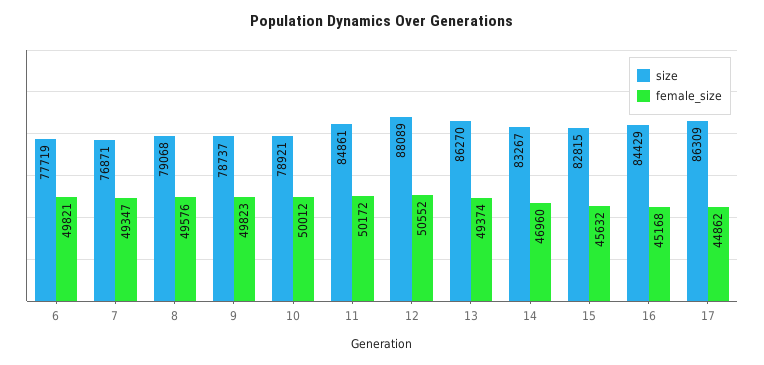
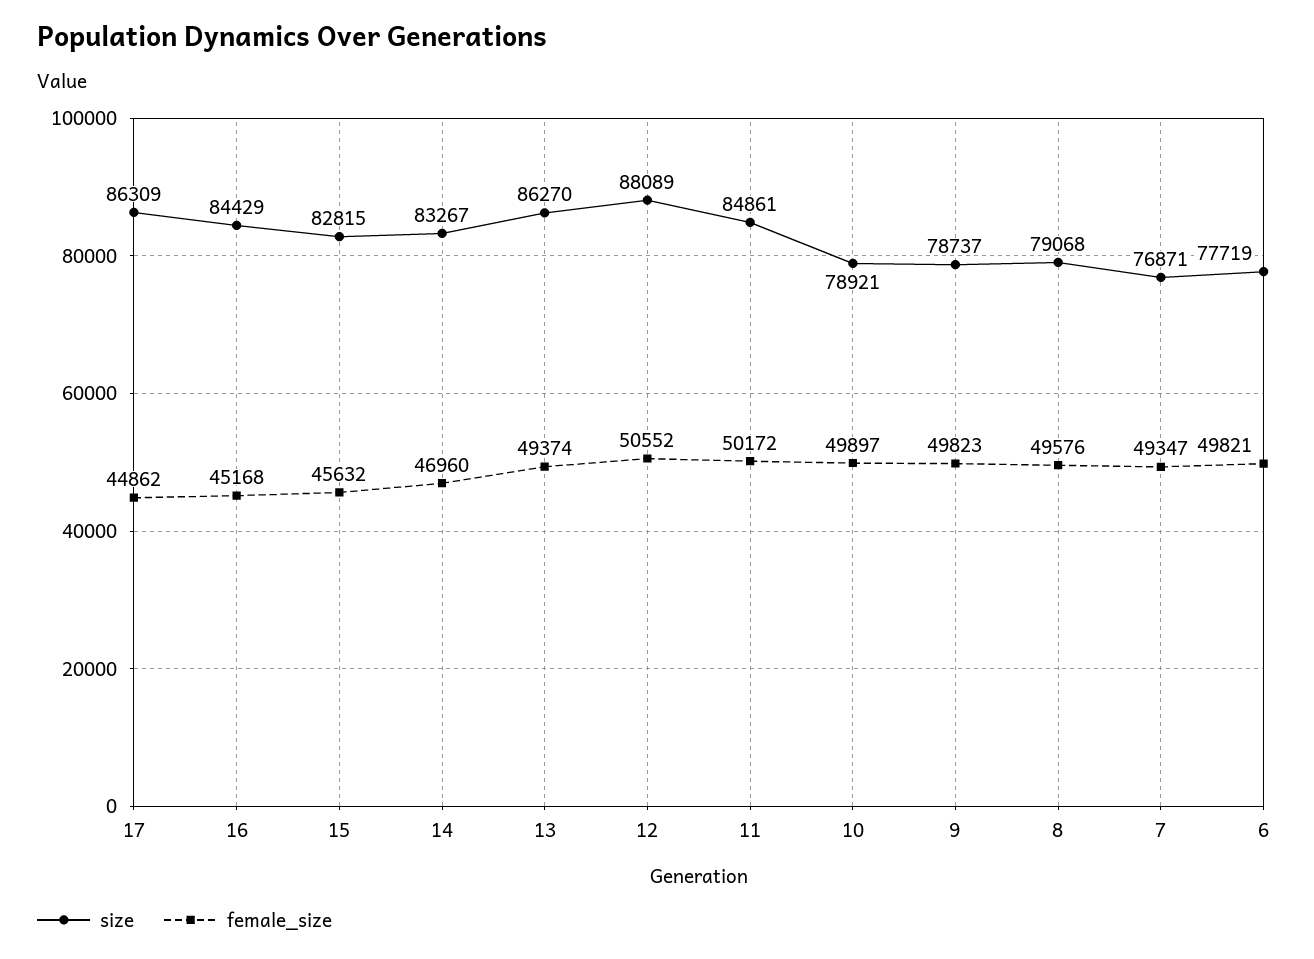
  {
    "size": {
      "6": 77719,
      "7": 76871,
      "8": 79068,
      "9": 78737,
      "10": 78921,
      "11": 84861,
      "12": 88089,
      "13": 86270,
      "14": 83267,
      "15": 82815,
      "16": 84429,
      "17": 86309
    },
    "female_size": {
      "6": 49821,
      "7": 49347,
      "8": 49576,
      "9": 49823,
-     "10": 50012,
+     "10": 49897,
      "11": 50172,
      "12": 50552,
      "13": 49374,
      "14": 46960,
      "15": 45632,
      "16": 45168,
      "17": 44862
    }
  }

